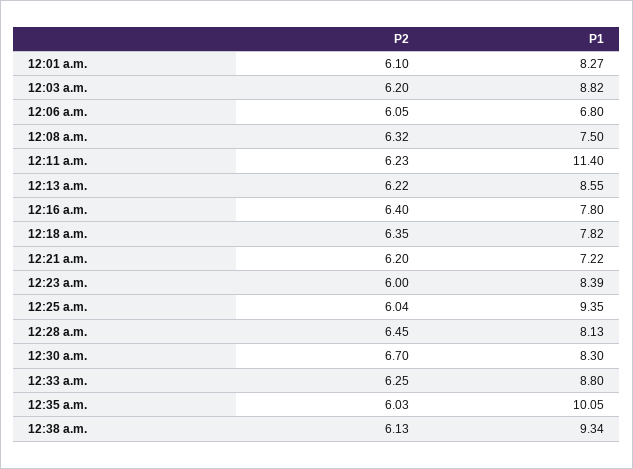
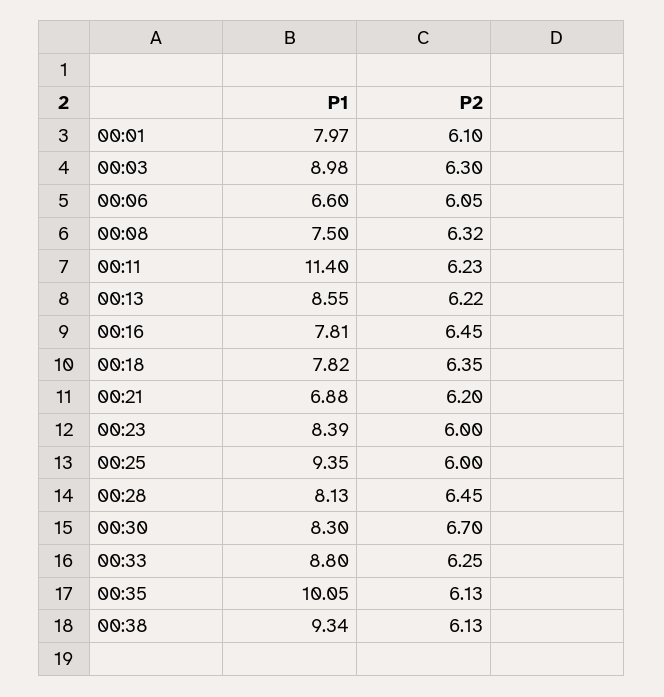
  {
    "P2": {
      "12:01 a.m.": 6.1,
-     "12:03 a.m.": 6.2,
+     "12:03 a.m.": 6.3,
      "12:06 a.m.": 6.05,
      "12:08 a.m.": 6.32,
      "12:11 a.m.": 6.23,
      "12:13 a.m.": 6.22,
-     "12:16 a.m.": 6.4,
+     "12:16 a.m.": 6.45,
      "12:18 a.m.": 6.35,
      "12:21 a.m.": 6.2,
      "12:23 a.m.": 6,
-     "12:25 a.m.": 6.04,
+     "12:25 a.m.": 6,
      "12:28 a.m.": 6.45,
      "12:30 a.m.": 6.7,
      "12:33 a.m.": 6.25,
-     "12:35 a.m.": 6.03,
+     "12:35 a.m.": 6.13,
      "12:38 a.m.": 6.13
    },
    "P1": {
-     "12:01 a.m.": 8.27,
+     "12:01 a.m.": 7.97,
-     "12:03 a.m.": 8.82,
+     "12:03 a.m.": 8.98,
-     "12:06 a.m.": 6.8,
+     "12:06 a.m.": 6.6,
      "12:08 a.m.": 7.5,
      "12:11 a.m.": 11.4,
      "12:13 a.m.": 8.55,
-     "12:16 a.m.": 7.8,
+     "12:16 a.m.": 7.81,
      "12:18 a.m.": 7.82,
-     "12:21 a.m.": 7.22,
+     "12:21 a.m.": 6.88,
      "12:23 a.m.": 8.39,
      "12:25 a.m.": 9.35,
      "12:28 a.m.": 8.13,
      "12:30 a.m.": 8.3,
      "12:33 a.m.": 8.8,
      "12:35 a.m.": 10.05,
      "12:38 a.m.": 9.34
    }
  }

